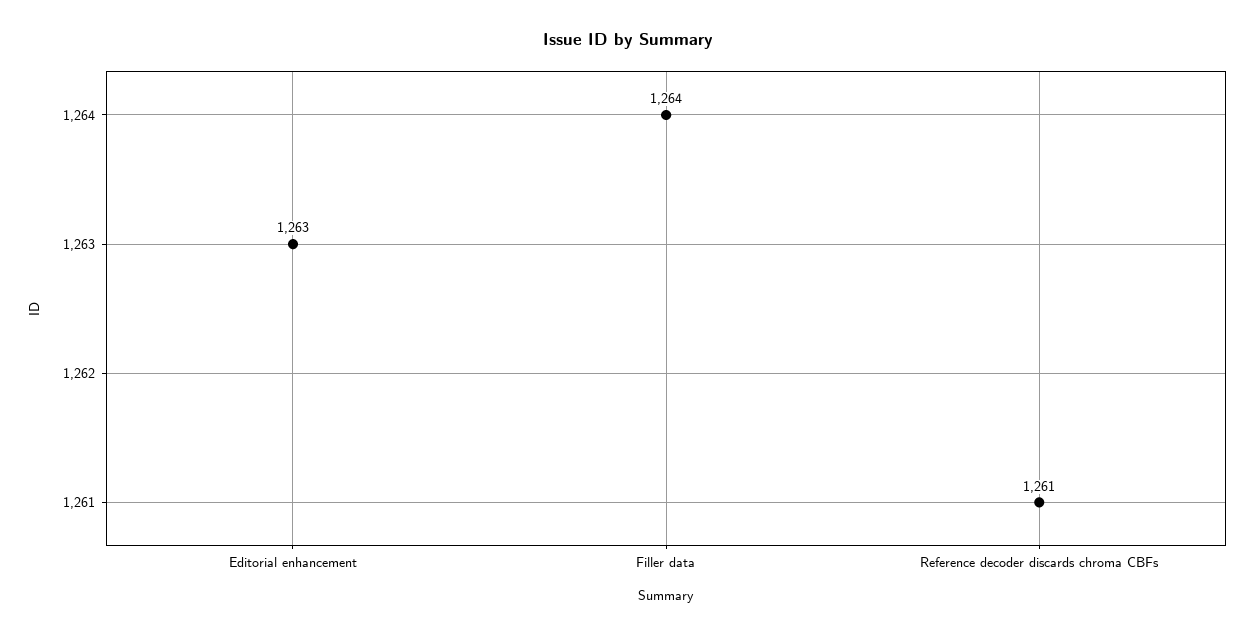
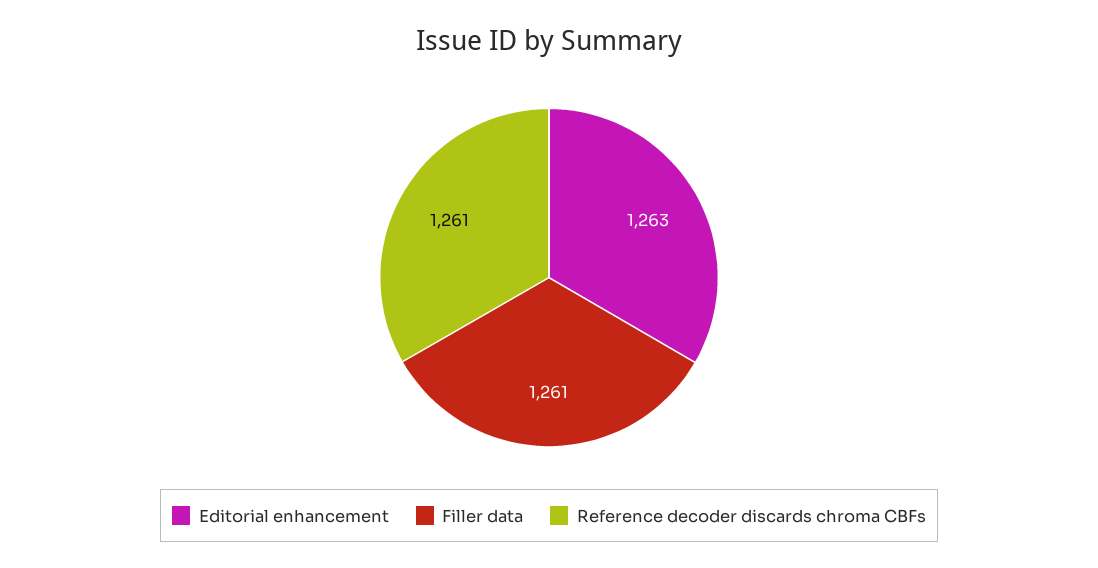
  {
    "Editorial enhancement": 1263,
-   "Filler data": 1264,
+   "Filler data": 1261,
    "Reference decoder discards chroma CBFs": 1261
  }

